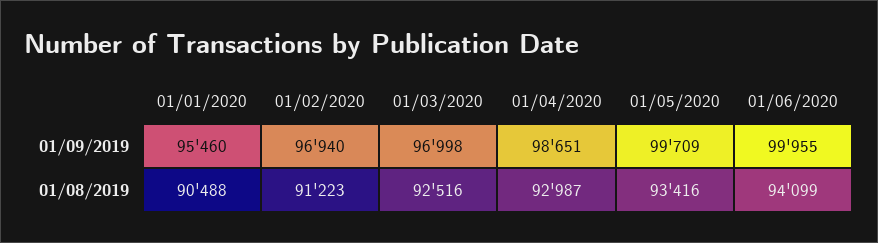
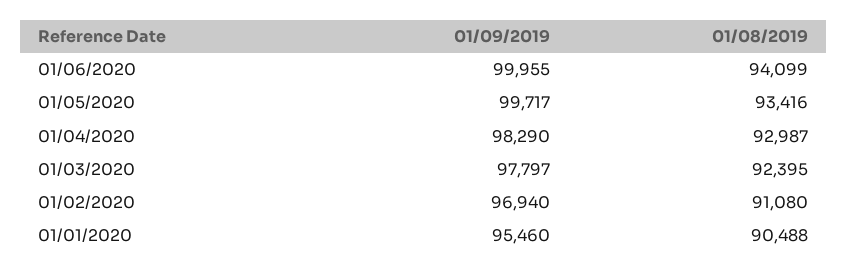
  {
    "01/01/2020": {
      "01/09/2019": 95460,
      "01/08/2019": 90488
    },
    "01/02/2020": {
      "01/09/2019": 96940,
-     "01/08/2019": 91223
+     "01/08/2019": 91080
    },
    "01/03/2020": {
-     "01/09/2019": 96998,
+     "01/09/2019": 97797,
-     "01/08/2019": 92516
+     "01/08/2019": 92395
    },
    "01/04/2020": {
-     "01/09/2019": 98651,
+     "01/09/2019": 98290,
      "01/08/2019": 92987
    },
    "01/05/2020": {
-     "01/09/2019": 99709,
+     "01/09/2019": 99717,
      "01/08/2019": 93416
    },
    "01/06/2020": {
      "01/09/2019": 99955,
      "01/08/2019": 94099
    }
  }

